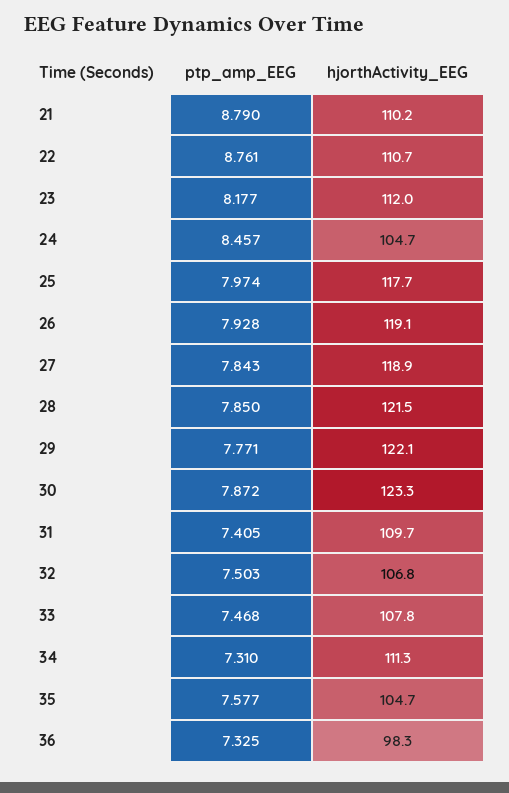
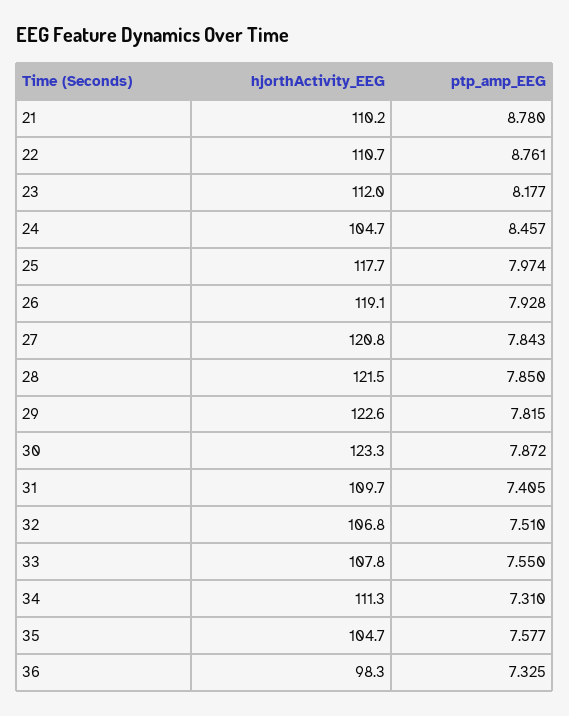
  {
    "ptp_amp_EEG": {
-     "21": 8.79,
+     "21": 8.78,
      "22": 8.761,
      "23": 8.177,
      "24": 8.457,
      "25": 7.974,
      "26": 7.928,
      "27": 7.843,
      "28": 7.85,
-     "29": 7.771,
+     "29": 7.815,
      "30": 7.872,
      "31": 7.405,
-     "32": 7.503,
+     "32": 7.51,
-     "33": 7.468,
+     "33": 7.55,
      "34": 7.31,
      "35": 7.577,
      "36": 7.325
    },
    "hjorthActivity_EEG": {
      "21": 110.2,
      "22": 110.7,
      "23": 112,
      "24": 104.7,
      "25": 117.7,
      "26": 119.1,
-     "27": 118.9,
+     "27": 120.8,
      "28": 121.5,
-     "29": 122.1,
+     "29": 122.6,
      "30": 123.3,
      "31": 109.7,
      "32": 106.8,
      "33": 107.8,
      "34": 111.3,
      "35": 104.7,
      "36": 98.3
    }
  }

